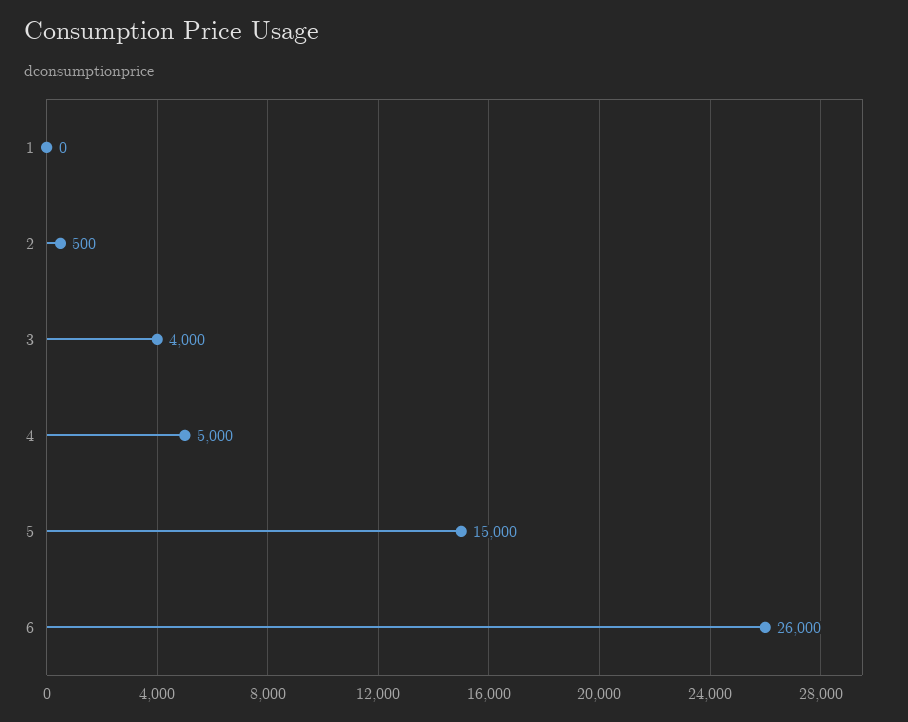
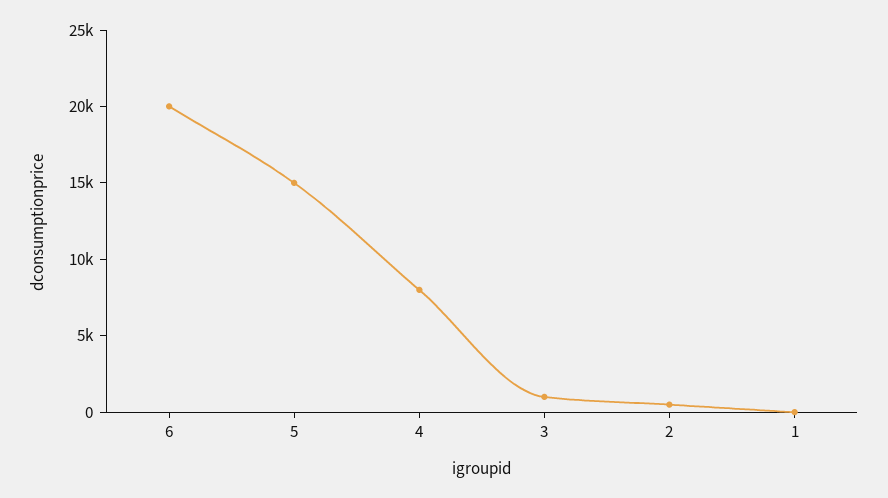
  {
    "1": 0,
    "2": 500,
-   "3": 4000,
+   "3": 1000,
-   "4": 5000,
+   "4": 8000,
    "5": 15000,
-   "6": 26000
+   "6": 20000
  }

